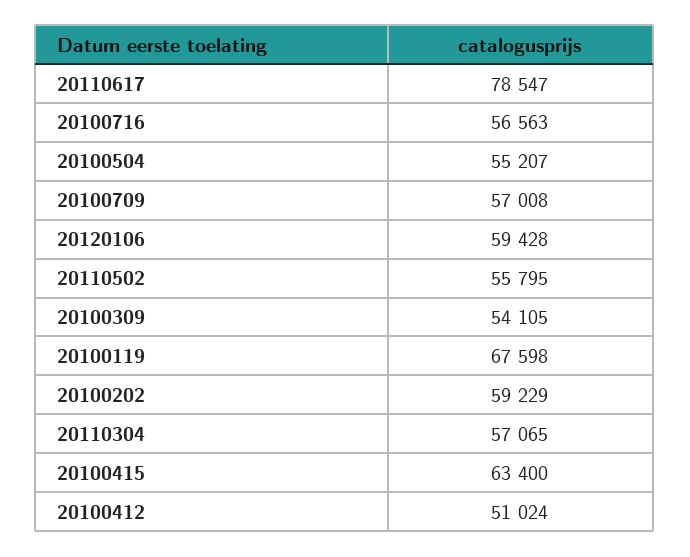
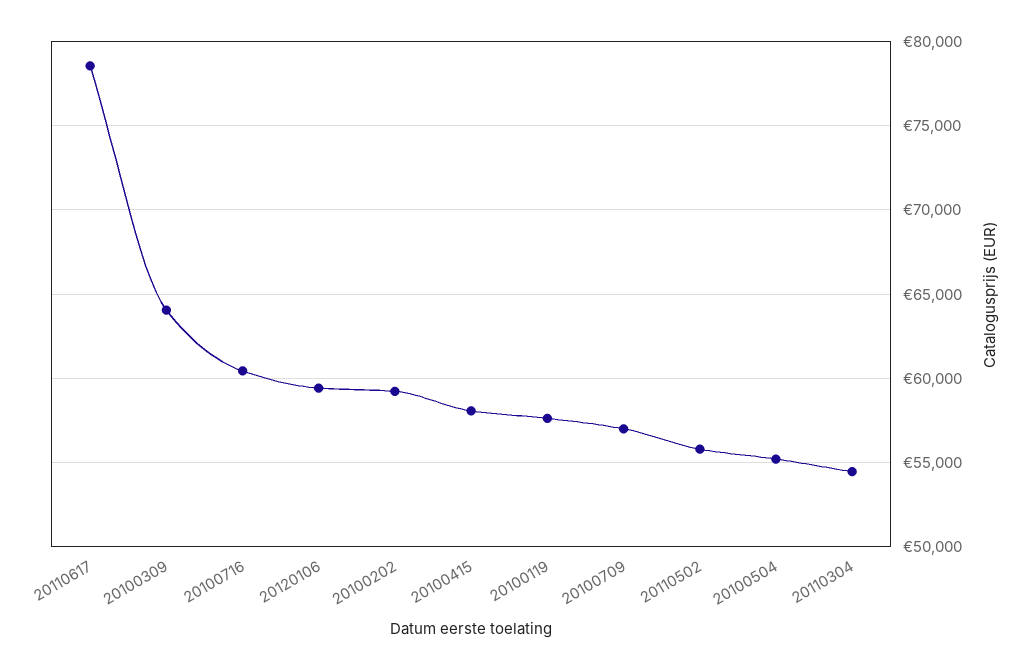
  {
    "20110617": 78547,
-   "20100716": 56563,
+   "20100716": 60500,
    "20100504": 55207,
    "20100709": 57008,
    "20120106": 59428,
    "20110502": 55795,
-   "20100309": 54105,
+   "20100309": 64000,
-   "20100119": 67598,
+   "20100119": 57500,
    "20100202": 59229,
-   "20110304": 57065,
+   "20110304": 54500,
-   "20100415": 63400,
+   "20100415": 58000
-   "20100412": 51024
  }

